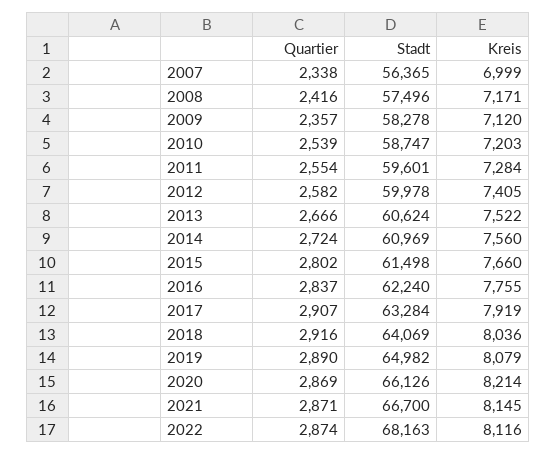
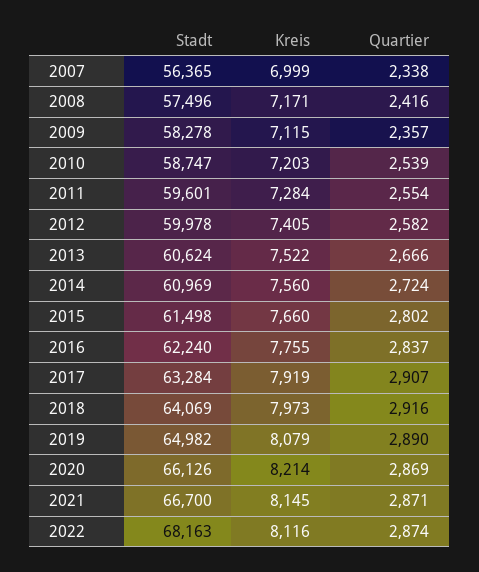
  {
    "Quartier": {
      "2007": 2338,
      "2008": 2416,
      "2009": 2357,
      "2010": 2539,
      "2011": 2554,
      "2012": 2582,
      "2013": 2666,
      "2014": 2724,
      "2015": 2802,
      "2016": 2837,
      "2017": 2907,
      "2018": 2916,
      "2019": 2890,
      "2020": 2869,
      "2021": 2871,
      "2022": 2874
    },
    "Stadt": {
      "2007": 56365,
      "2008": 57496,
      "2009": 58278,
      "2010": 58747,
      "2011": 59601,
      "2012": 59978,
      "2013": 60624,
      "2014": 60969,
      "2015": 61498,
      "2016": 62240,
      "2017": 63284,
      "2018": 64069,
      "2019": 64982,
      "2020": 66126,
      "2021": 66700,
      "2022": 68163
    },
    "Kreis": {
      "2007": 6999,
      "2008": 7171,
-     "2009": 7120,
+     "2009": 7115,
      "2010": 7203,
      "2011": 7284,
      "2012": 7405,
      "2013": 7522,
      "2014": 7560,
      "2015": 7660,
      "2016": 7755,
      "2017": 7919,
-     "2018": 8036,
+     "2018": 7973,
      "2019": 8079,
      "2020": 8214,
      "2021": 8145,
      "2022": 8116
    }
  }

